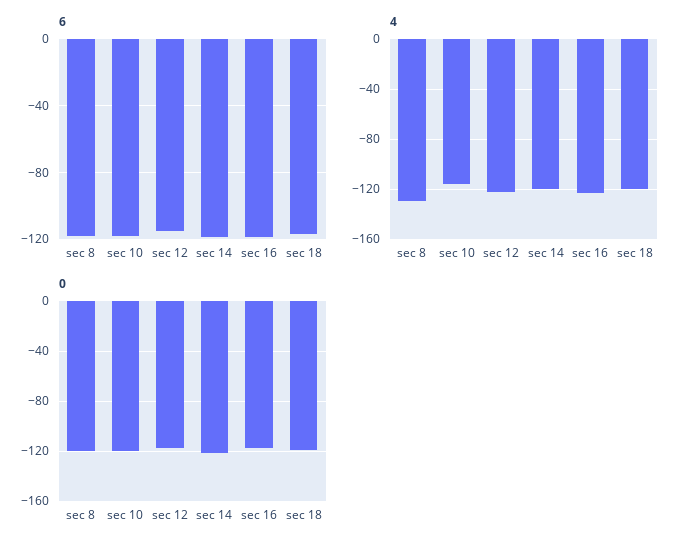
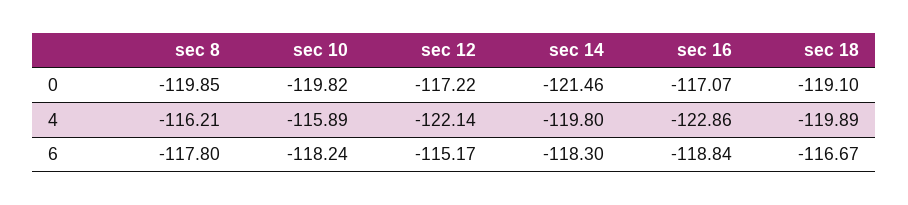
  {
    "6": {
      "sec 8": -117.8,
      "sec 10": -118.24,
      "sec 12": -115.17,
      "sec 14": -118.3,
      "sec 16": -118.84,
      "sec 18": -116.67
    },
    "4": {
-     "sec 8": -130,
+     "sec 8": -116.21,
      "sec 10": -115.89,
      "sec 12": -122.14,
      "sec 14": -119.8,
      "sec 16": -122.86,
      "sec 18": -119.89
    },
    "0": {
      "sec 8": -119.85,
      "sec 10": -119.82,
      "sec 12": -117.22,
      "sec 14": -121.46,
      "sec 16": -117.07,
      "sec 18": -119.1
    }
  }

